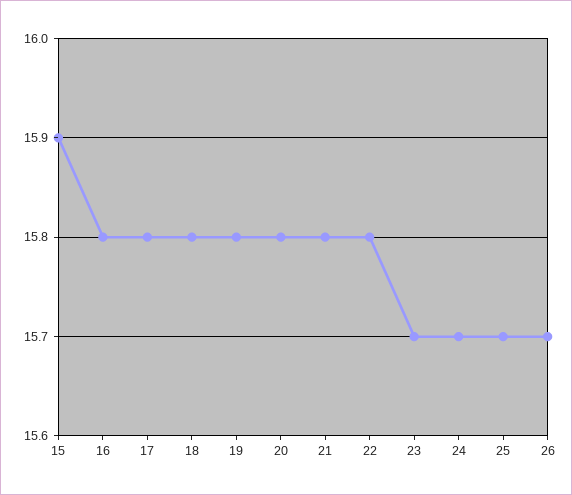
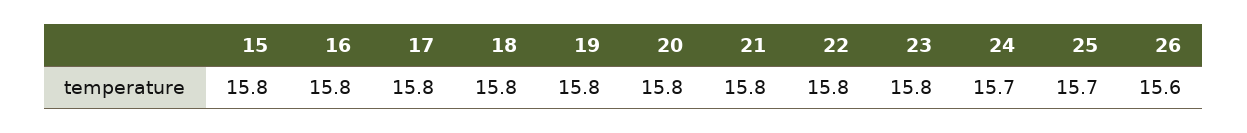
  {
-   "15": 15.9,
+   "15": 15.8,
    "16": 15.8,
    "17": 15.8,
    "18": 15.8,
    "19": 15.8,
    "20": 15.8,
    "21": 15.8,
    "22": 15.8,
-   "23": 15.7,
+   "23": 15.8,
    "24": 15.7,
    "25": 15.7,
-   "26": 15.7
+   "26": 15.6
  }

